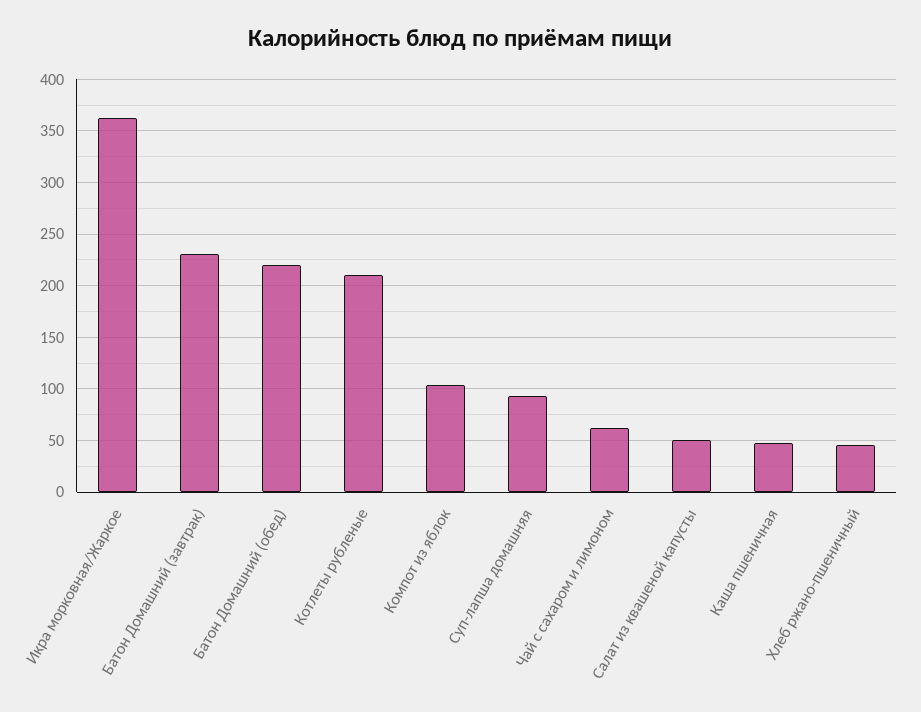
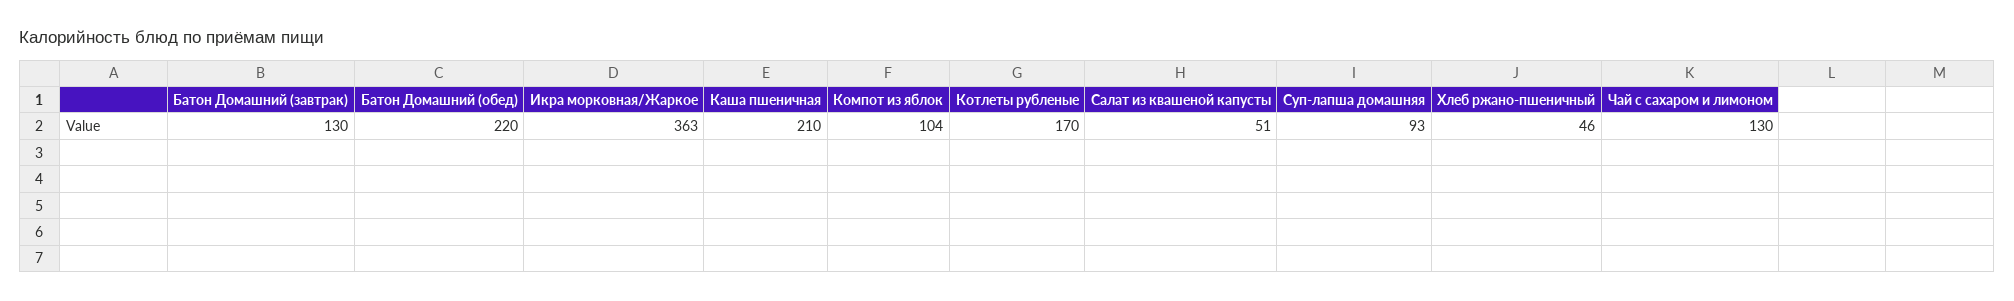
  {
    "Икра морковная/Жаркое": 363,
-   "Батон Домашний (завтрак)": 230,
+   "Батон Домашний (завтрак)": 130,
    "Батон Домашний (обед)": 220,
-   "Котлеты рубленые": 210,
+   "Котлеты рубленые": 170,
    "Компот из яблок": 104,
    "Суп-лапша домашняя": 93,
-   "Чай с сахаром и лимоном": 60,
+   "Чай с сахаром и лимоном": 130,
    "Салат из квашеной капусты": 51,
-   "Каша пшеничная": 50,
+   "Каша пшеничная": 210,
    "Хлеб ржано-пшеничный": 46
  }

